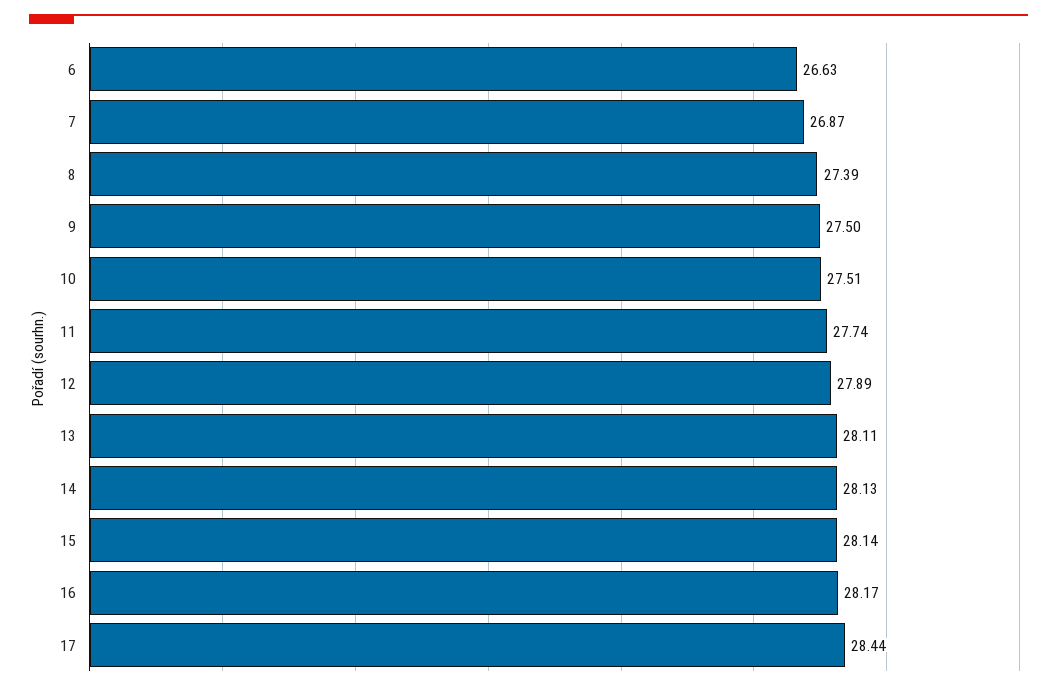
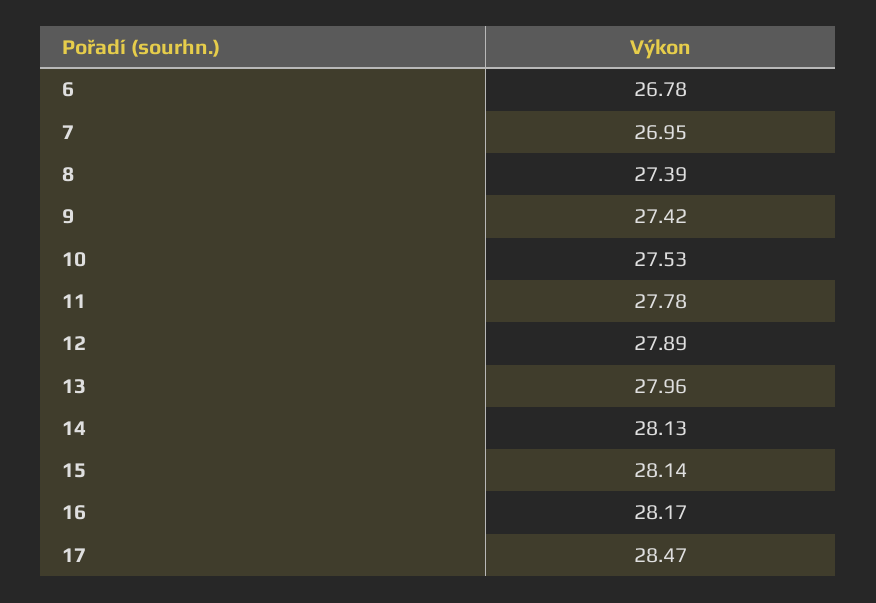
  {
-   "6": 26.63,
+   "6": 26.78,
-   "7": 26.87,
+   "7": 26.95,
    "8": 27.39,
-   "9": 27.5,
+   "9": 27.42,
-   "10": 27.51,
+   "10": 27.53,
-   "11": 27.74,
+   "11": 27.78,
    "12": 27.89,
-   "13": 28.11,
+   "13": 27.96,
    "14": 28.13,
    "15": 28.14,
    "16": 28.17,
-   "17": 28.44
+   "17": 28.47
  }

